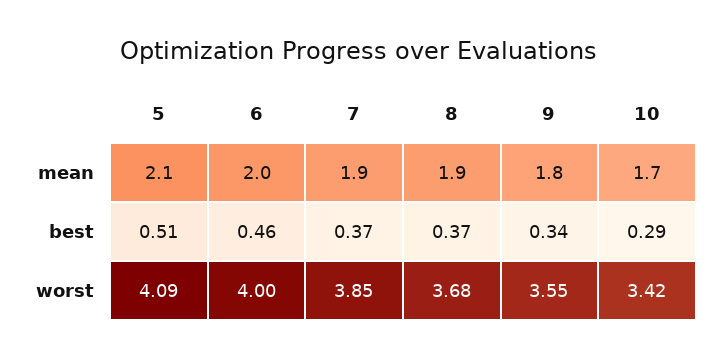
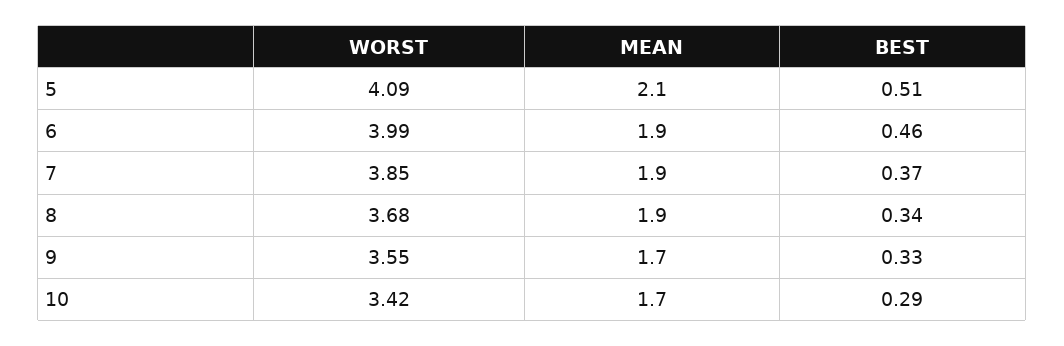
  {
    "5": {
      "mean": 2.1,
      "best": 0.51,
      "worst": 4.09
    },
    "6": {
-     "mean": 2,
+     "mean": 1.9,
      "best": 0.46,
-     "worst": 4
+     "worst": 3.99
    },
    "7": {
      "mean": 1.9,
      "best": 0.37,
      "worst": 3.85
    },
    "8": {
      "mean": 1.9,
-     "best": 0.37,
+     "best": 0.34,
      "worst": 3.68
    },
    "9": {
-     "mean": 1.8,
+     "mean": 1.7,
-     "best": 0.34,
+     "best": 0.33,
      "worst": 3.55
    },
    "10": {
      "mean": 1.7,
      "best": 0.29,
      "worst": 3.42
    }
  }

